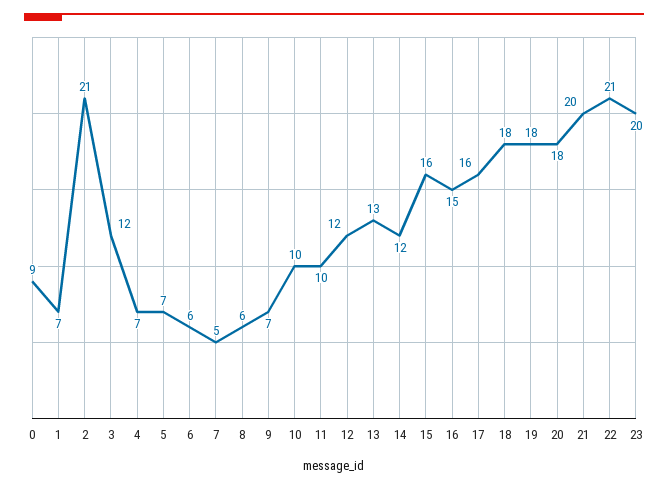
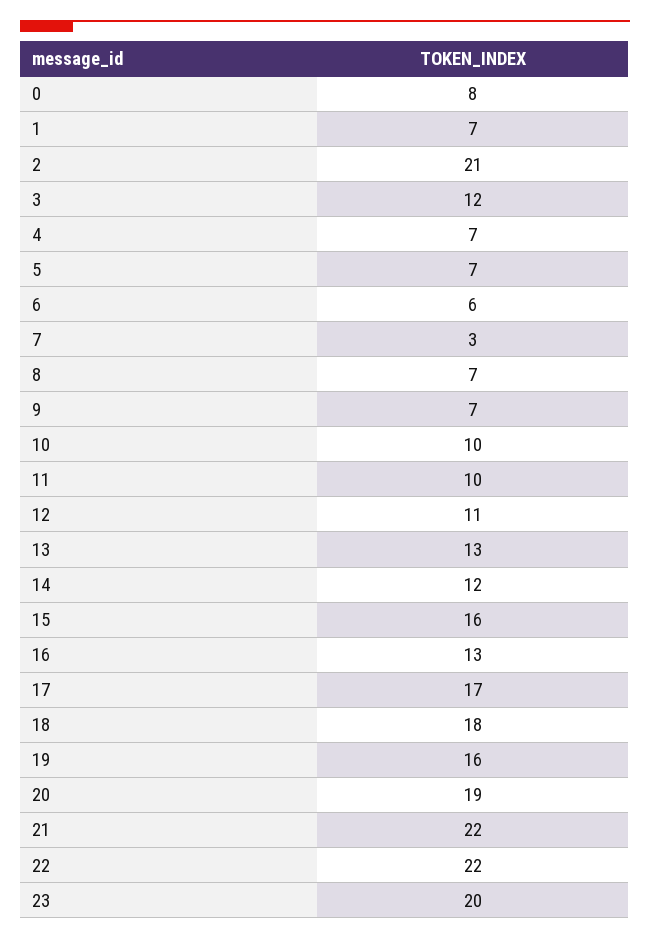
  {
-   "0": 9,
+   "0": 8,
    "1": 7,
    "2": 21,
    "3": 12,
    "4": 7,
    "5": 7,
    "6": 6,
-   "7": 5,
+   "7": 3,
-   "8": 6,
+   "8": 7,
    "9": 7,
    "10": 10,
    "11": 10,
-   "12": 12,
+   "12": 11,
    "13": 13,
    "14": 12,
    "15": 16,
-   "16": 15,
+   "16": 13,
-   "17": 16,
+   "17": 17,
    "18": 18,
-   "19": 18,
+   "19": 16,
-   "20": 18,
+   "20": 19,
-   "21": 20,
+   "21": 22,
-   "22": 21,
+   "22": 22,
    "23": 20
  }

